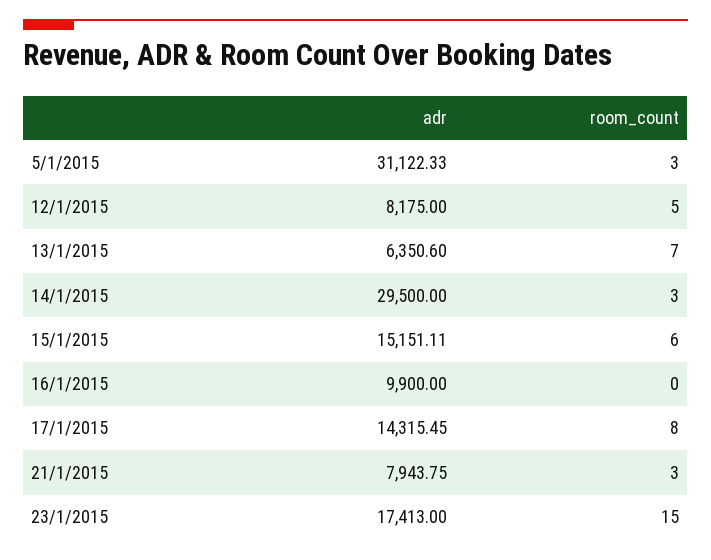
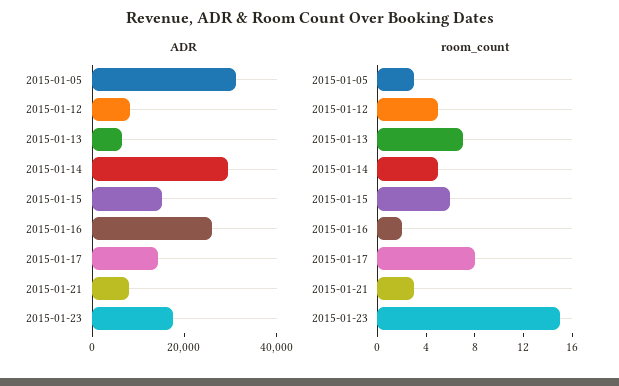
  {
    "adr": {
      "5/1/2015": 31122.33,
      "12/1/2015": 8175,
      "13/1/2015": 6350.6,
      "14/1/2015": 29500,
      "15/1/2015": 15151.11,
-     "16/1/2015": 9900,
+     "16/1/2015": 25000,
      "17/1/2015": 14315.45,
      "21/1/2015": 7943.75,
      "23/1/2015": 17413
    },
    "room_count": {
      "5/1/2015": 3,
      "12/1/2015": 5,
      "13/1/2015": 7,
-     "14/1/2015": 3,
+     "14/1/2015": 5,
      "15/1/2015": 6,
-     "16/1/2015": 0,
+     "16/1/2015": 2,
      "17/1/2015": 8,
      "21/1/2015": 3,
      "23/1/2015": 15
    }
  }

